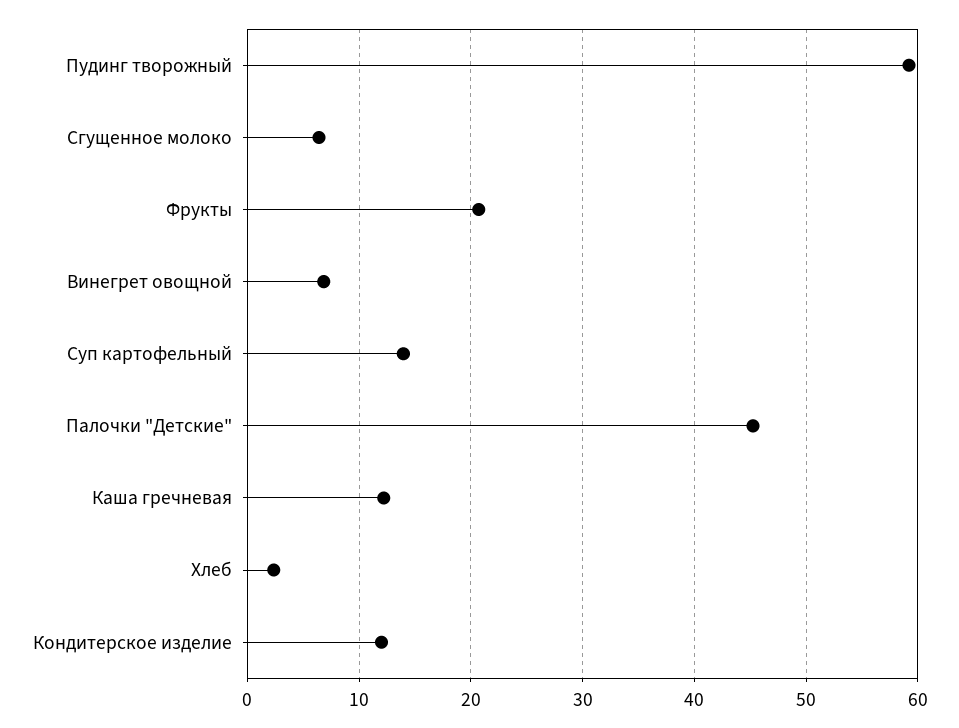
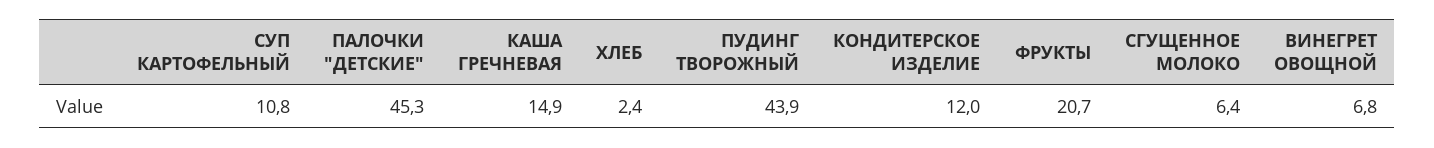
  {
-   "Пудинг творожный": 59,
+   "Пудинг творожный": 43.9,
    "Сгущенное молоко": 6.4,
    "Фрукты": 20.7,
    "Винегрет овощной": 6.8,
-   "Суп картофельный": 14,
+   "Суп картофельный": 10.8,
    "Палочки \"Детские\"": 45.3,
-   "Каша гречневая": 12,
+   "Каша гречневая": 14.9,
    "Хлеб": 2.4,
    "Кондитерское изделие": 12
  }

